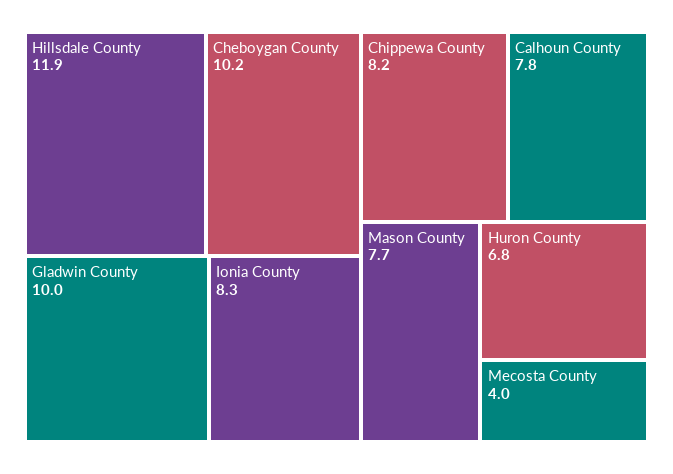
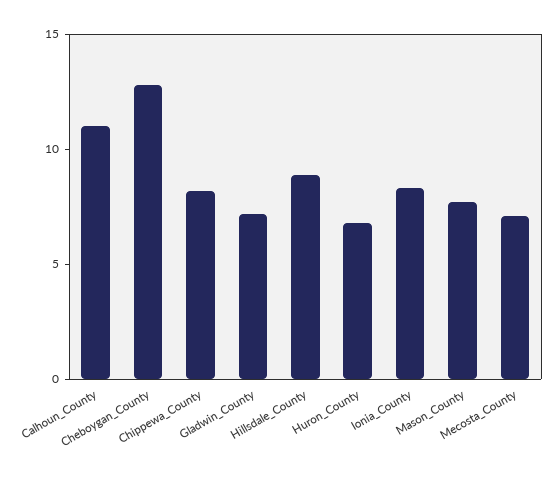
  {
-   "Hillsdale County": 11.9,
+   "Hillsdale County": 9,
-   "Cheboygan County": 10.2,
+   "Cheboygan County": 13,
-   "Gladwin County": 10,
+   "Gladwin County": 7,
    "Ionia County": 8.3,
    "Chippewa County": 8.2,
-   "Calhoun County": 7.8,
+   "Calhoun County": 11,
    "Mason County": 7.7,
    "Huron County": 6.8,
-   "Mecosta County": 4
+   "Mecosta County": 7
  }

